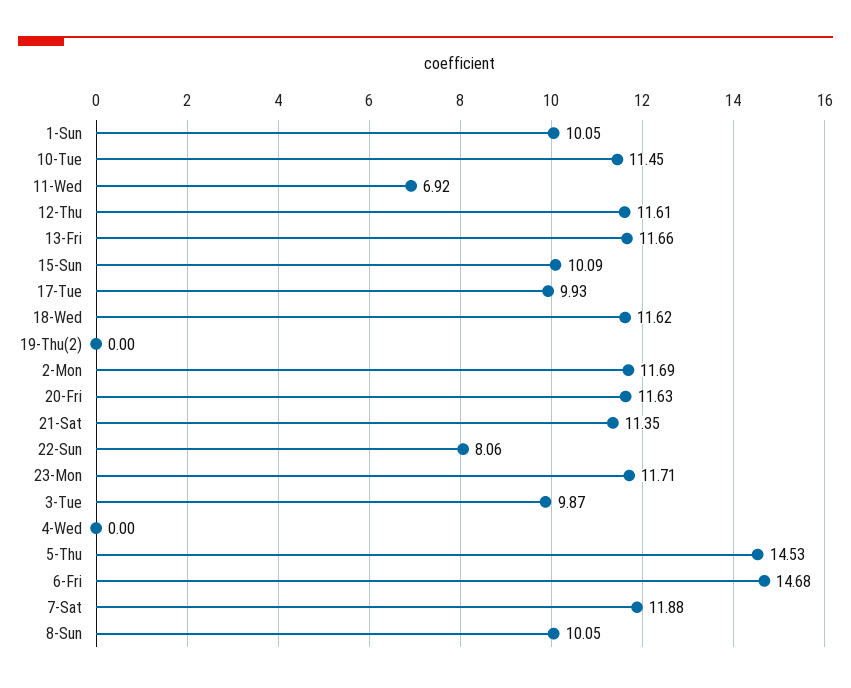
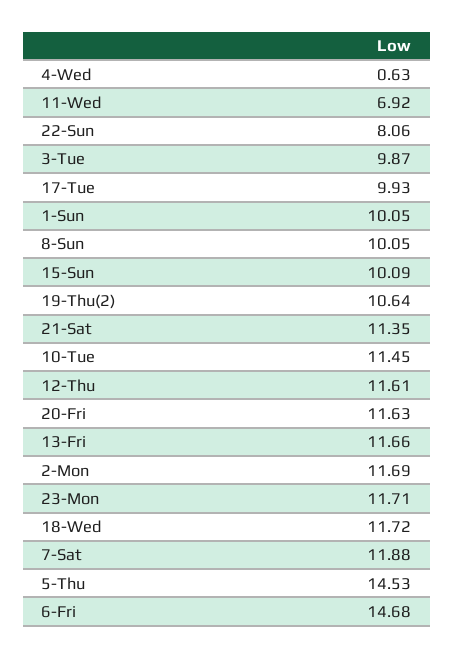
  {
    "1-Sun": 10.05,
    "10-Tue": 11.45,
    "11-Wed": 6.92,
    "12-Thu": 11.61,
    "13-Fri": 11.66,
    "15-Sun": 10.09,
    "17-Tue": 9.93,
-   "18-Wed": 11.62,
+   "18-Wed": 11.72,
-   "19-Thu(2)": 0,
+   "19-Thu(2)": 10.64,
    "2-Mon": 11.69,
    "20-Fri": 11.63,
    "21-Sat": 11.35,
    "22-Sun": 8.06,
    "23-Mon": 11.71,
    "3-Tue": 9.87,
-   "4-Wed": 0,
+   "4-Wed": 0.63,
    "5-Thu": 14.53,
    "6-Fri": 14.68,
    "7-Sat": 11.88,
    "8-Sun": 10.05
  }

